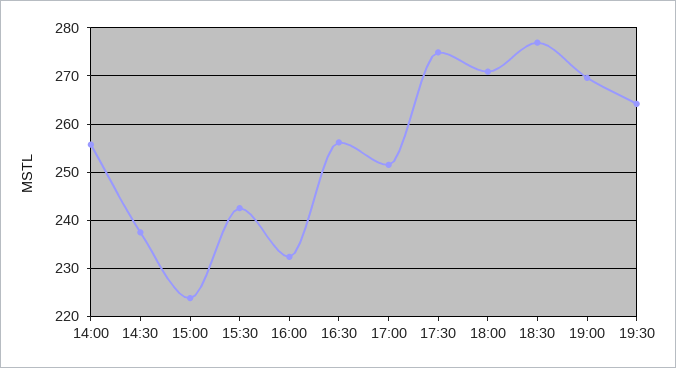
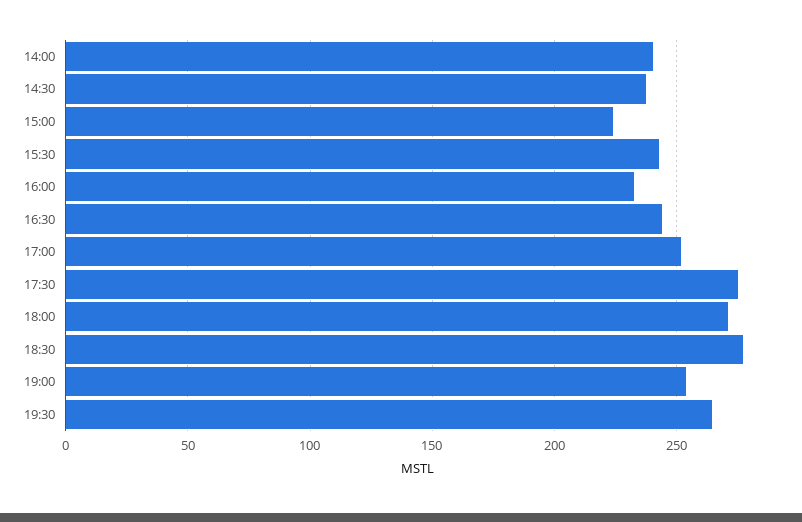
  {
-   "14:00": 256,
+   "14:00": 240,
    "14:30": 238,
    "15:00": 224,
    "15:30": 242,
    "16:00": 232,
-   "16:30": 256,
+   "16:30": 245,
    "17:00": 252,
    "17:30": 274,
    "18:00": 270,
    "18:30": 276,
-   "19:00": 270,
+   "19:00": 255,
    "19:30": 264
  }

